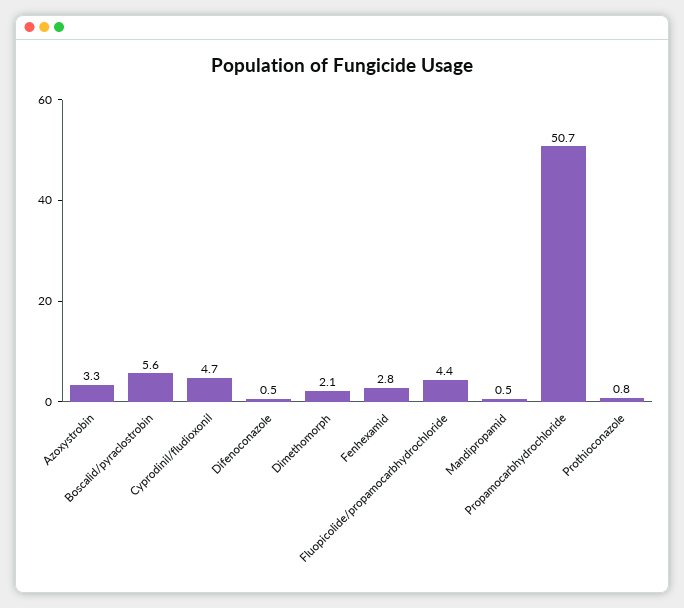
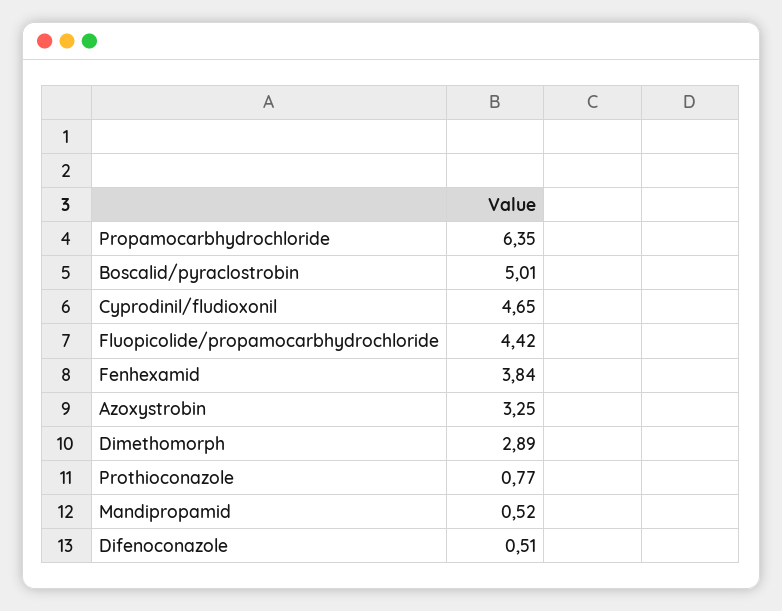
  {
    "Azoxystrobin": 3.25,
-   "Boscalid/pyraclostrobin": 5.6,
+   "Boscalid/pyraclostrobin": 5.01,
    "Cyprodinil/fludioxonil": 4.65,
    "Difenoconazole": 0.51,
-   "Dimethomorph": 2.1,
+   "Dimethomorph": 2.89,
-   "Fenhexamid": 2.8,
+   "Fenhexamid": 3.84,
    "Fluopicolide/propamocarbhydrochloride": 4.42,
    "Mandipropamid": 0.52,
-   "Propamocarbhydrochloride": 50.7,
+   "Propamocarbhydrochloride": 6.35,
    "Prothioconazole": 0.77
  }

